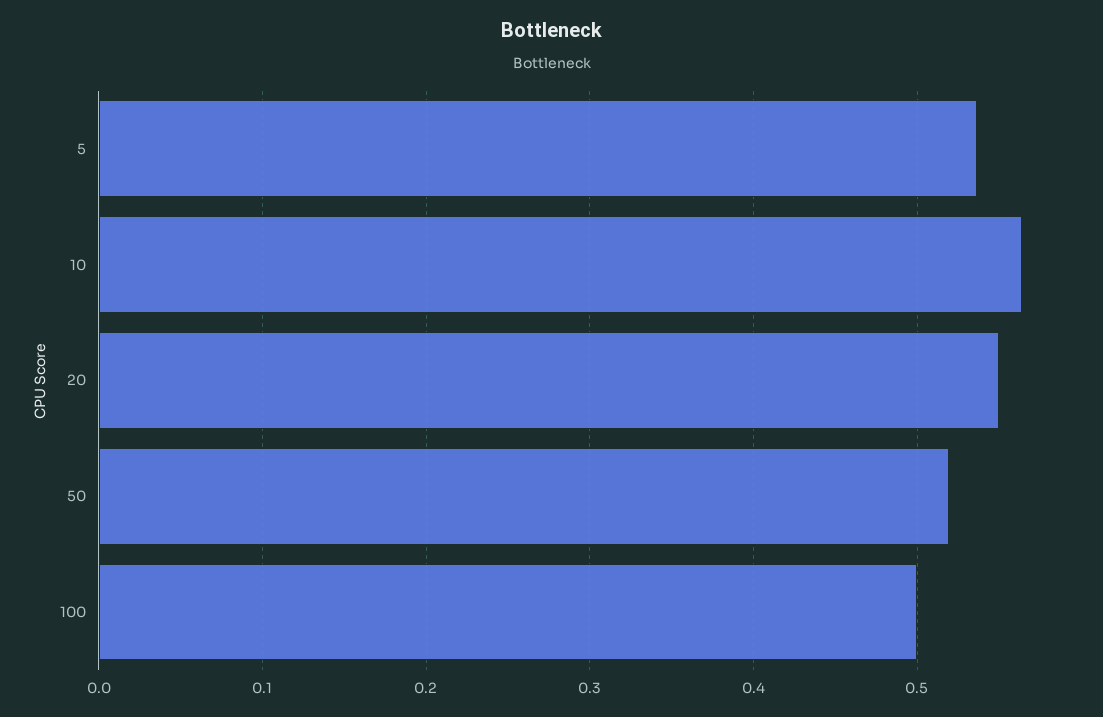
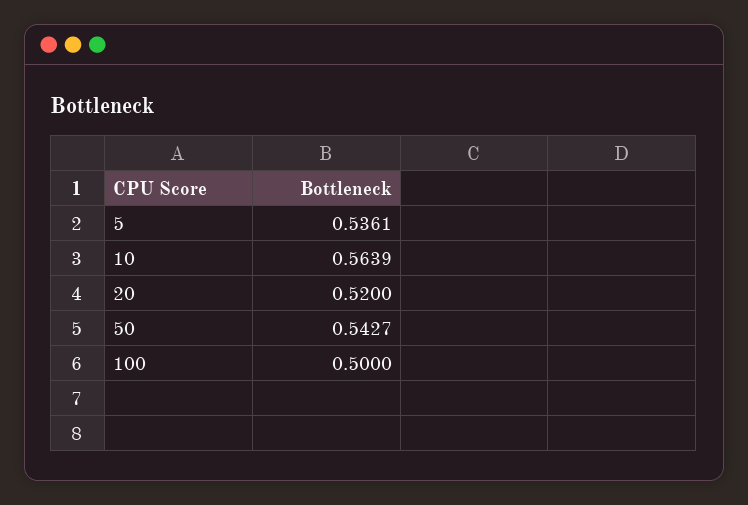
  {
    "5": 0.5361,
    "10": 0.5639,
-   "20": 0.55,
+   "20": 0.52,
-   "50": 0.52,
+   "50": 0.5427,
    "100": 0.5
  }

